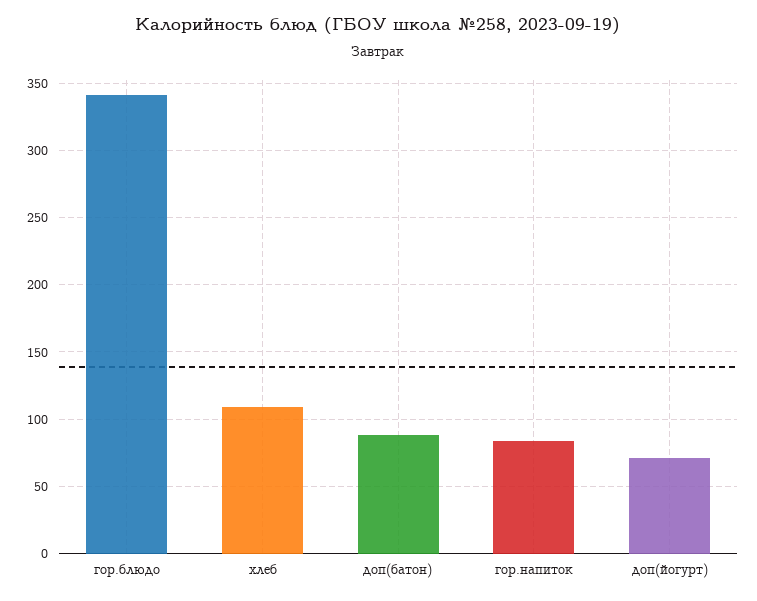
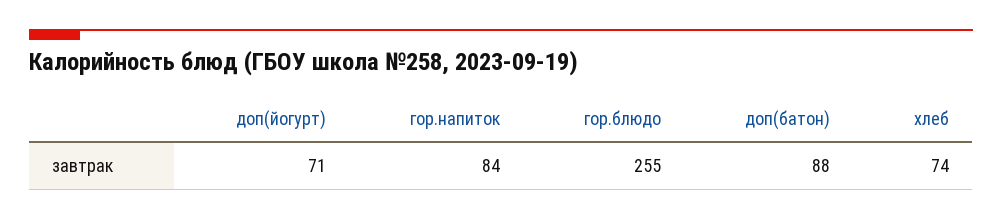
  {
-   "гор.блюдо": 340,
+   "гор.блюдо": 255,
-   "хлеб": 110,
+   "хлеб": 74,
    "доп(батон)": 88,
    "гор.напиток": 84,
    "доп(йогурт)": 71
  }

